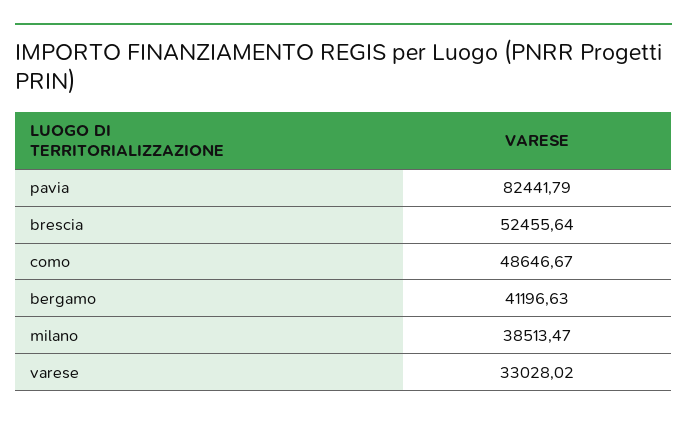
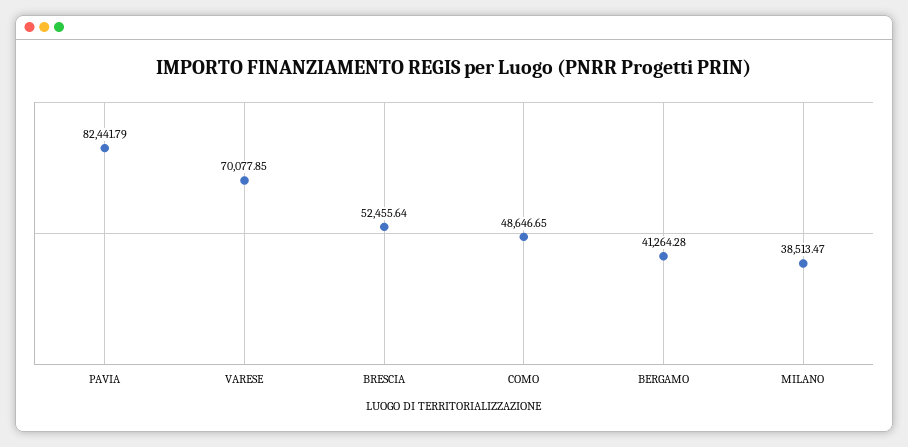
  {
    "pavia": 82441.79,
    "brescia": 52455.64,
-   "como": 48646.67,
+   "como": 48646.65,
-   "bergamo": 41196.63,
+   "bergamo": 41264.28,
    "milano": 38513.47,
-   "varese": 33028.02
+   "varese": 70077.85
  }

